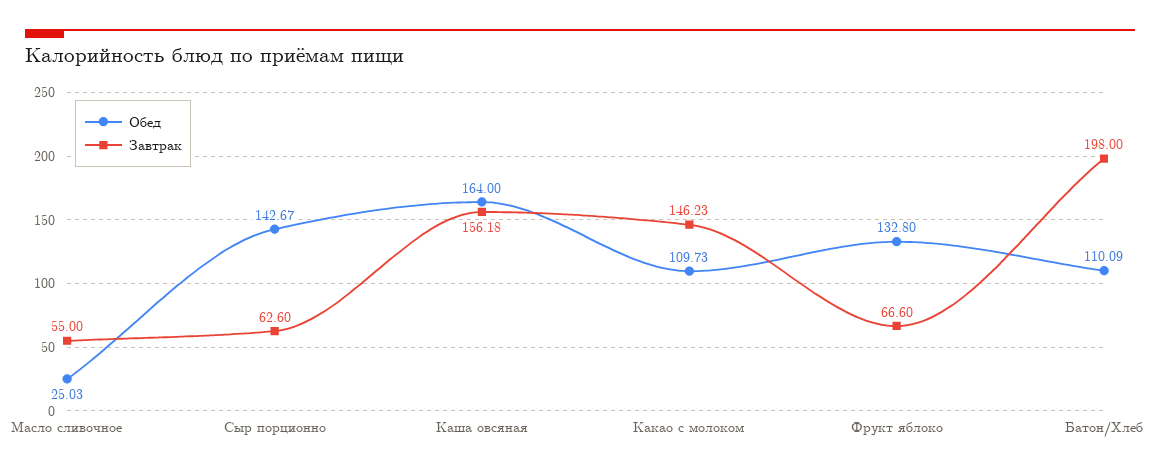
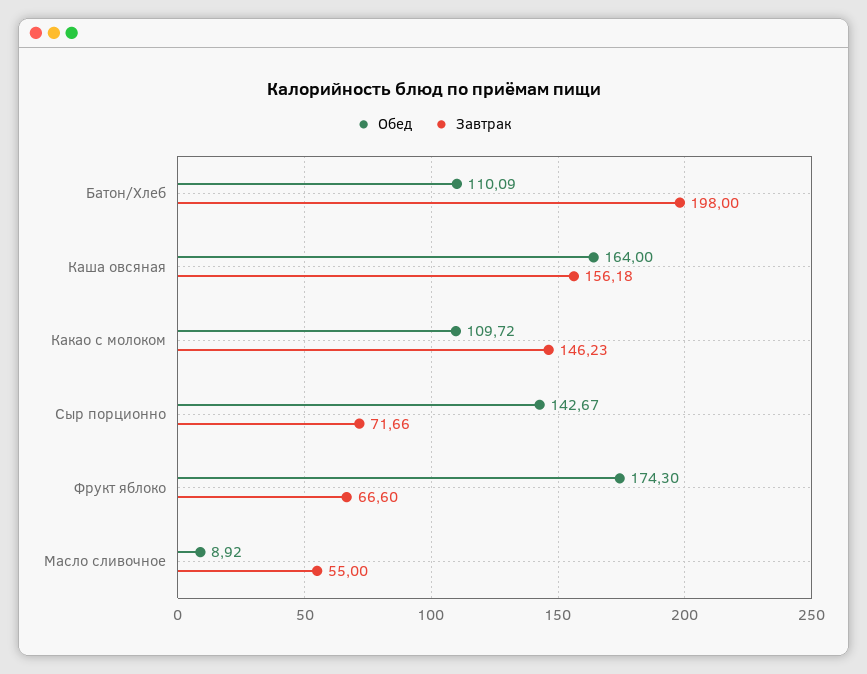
  {
    "Обед": {
-     "Масло сливочное": 25.03,
+     "Масло сливочное": 8.92,
      "Сыр порционно": 142.67,
      "Каша овсяная": 164,
-     "Какао с молоком": 109.73,
+     "Какао с молоком": 109.72,
-     "Фрукт яблоко": 132.8,
+     "Фрукт яблоко": 174.3,
      "Батон/Хлеб": 110.09
    },
    "Завтрак": {
      "Масло сливочное": 55,
-     "Сыр порционно": 62.6,
+     "Сыр порционно": 71.66,
      "Каша овсяная": 156.18,
      "Какао с молоком": 146.23,
      "Фрукт яблоко": 66.6,
      "Батон/Хлеб": 198
    }
  }

